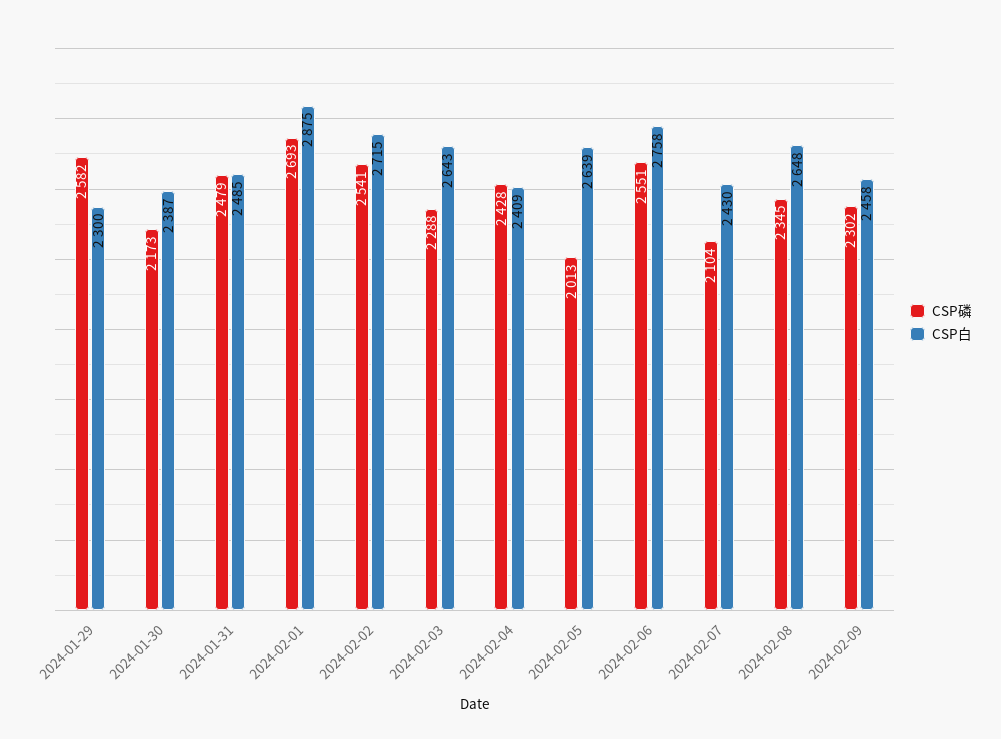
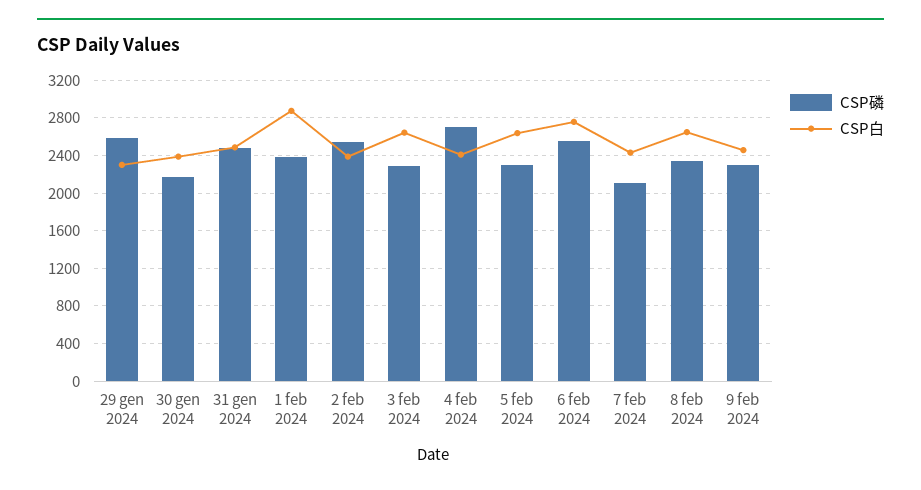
  {
    "CSP磷": {
      "2024-01-29": 2582,
      "2024-01-30": 2173,
      "2024-01-31": 2479,
-     "2024-02-01": 2693,
+     "2024-02-01": 2400,
      "2024-02-02": 2541,
      "2024-02-03": 2288,
-     "2024-02-04": 2428,
+     "2024-02-04": 2700,
-     "2024-02-05": 2013,
+     "2024-02-05": 2300,
      "2024-02-06": 2551,
      "2024-02-07": 2104,
      "2024-02-08": 2345,
      "2024-02-09": 2302
    },
    "CSP白": {
      "2024-01-29": 2300,
      "2024-01-30": 2387,
      "2024-01-31": 2485,
      "2024-02-01": 2875,
-     "2024-02-02": 2715,
+     "2024-02-02": 2400,
      "2024-02-03": 2643,
      "2024-02-04": 2409,
      "2024-02-05": 2639,
      "2024-02-06": 2758,
      "2024-02-07": 2430,
      "2024-02-08": 2648,
      "2024-02-09": 2458
    }
  }

